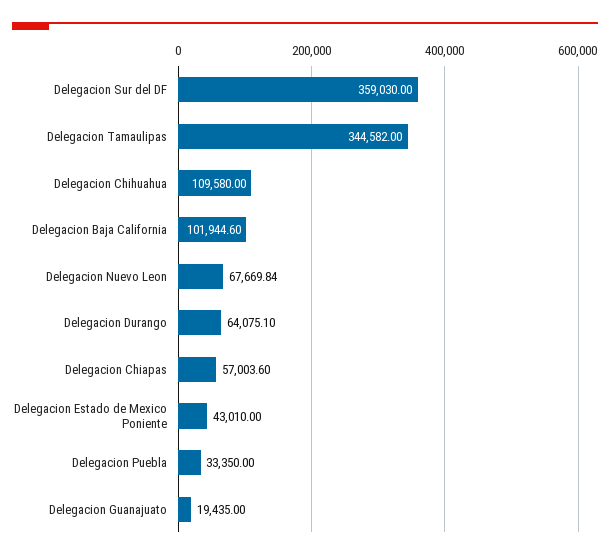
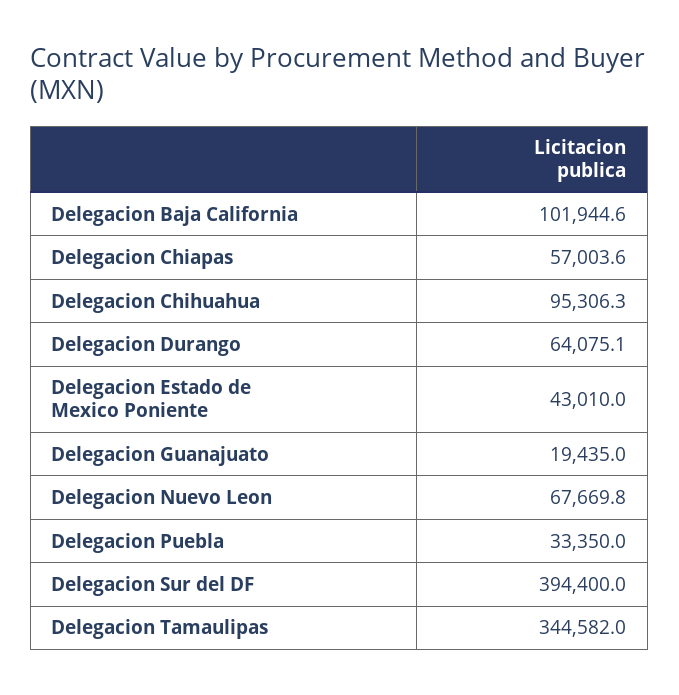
  {
-   "Delegacion Sur del DF": 359030,
+   "Delegacion Sur del DF": 394400,
    "Delegacion Tamaulipas": 344582,
-   "Delegacion Chihuahua": 109580,
+   "Delegacion Chihuahua": 95306.3,
    "Delegacion Baja California": 101944.6,
    "Delegacion Nuevo Leon": 67669.84,
    "Delegacion Durango": 64075.1,
    "Delegacion Chiapas": 57003.6,
    "Delegacion Estado de Mexico Poniente": 43010,
    "Delegacion Puebla": 33350,
    "Delegacion Guanajuato": 19435
  }

